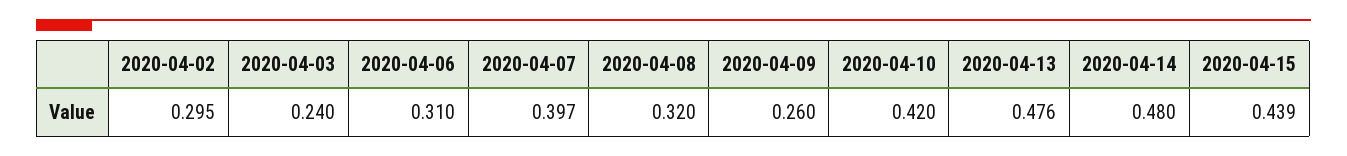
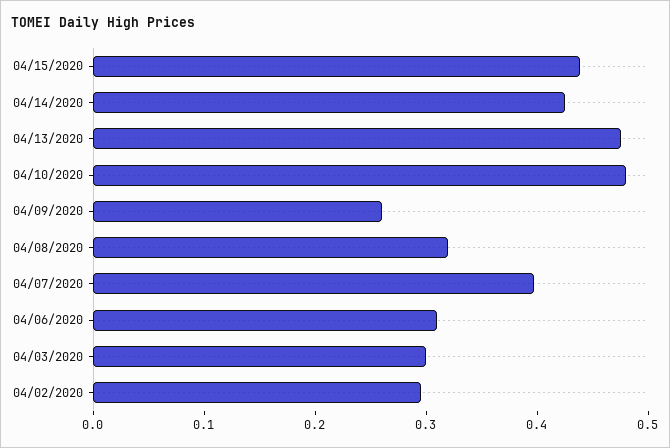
  {
    "2020-04-02": 0.295,
-   "2020-04-03": 0.24,
+   "2020-04-03": 0.3,
    "2020-04-06": 0.31,
    "2020-04-07": 0.397,
    "2020-04-08": 0.32,
    "2020-04-09": 0.26,
-   "2020-04-10": 0.42,
+   "2020-04-10": 0.48,
    "2020-04-13": 0.476,
-   "2020-04-14": 0.48,
+   "2020-04-14": 0.42,
    "2020-04-15": 0.439
  }

